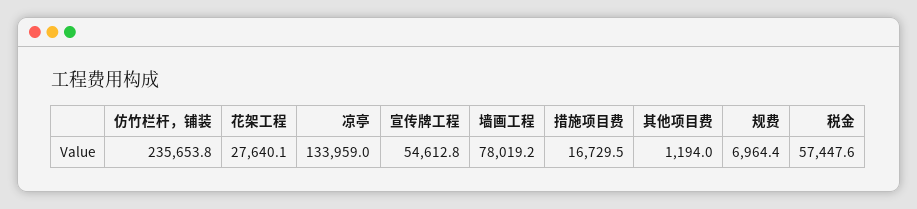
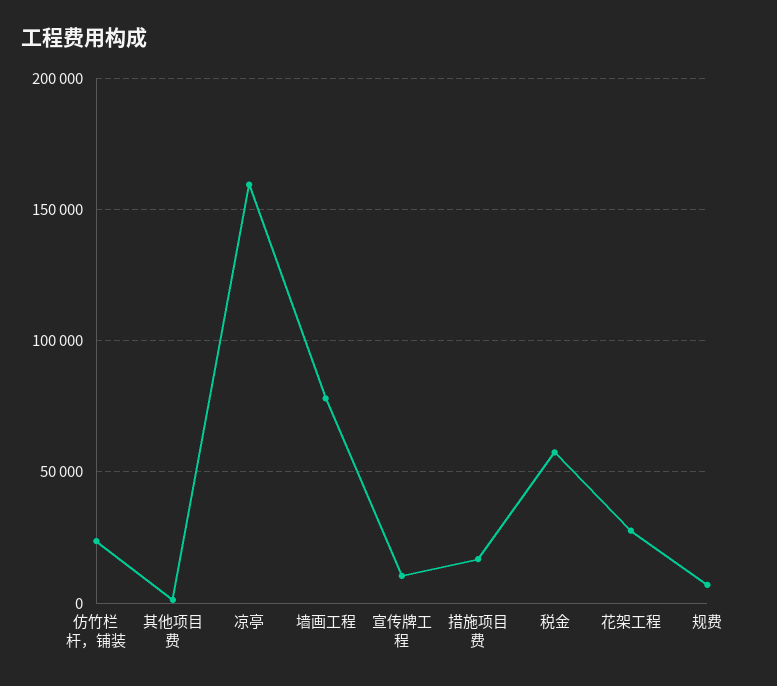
  {
-   "仿竹栏杆，铺装": 235653.8,
+   "仿竹栏杆，铺装": 25000,
    "花架工程": 27640.1,
-   "凉亭": 133959,
+   "凉亭": 160000,
-   "宣传牌工程": 54612.8,
+   "宣传牌工程": 10000,
    "墙画工程": 78019.2,
    "措施项目费": 16729.5,
    "其他项目费": 1194,
    "规费": 6964.4,
    "税金": 57447.6
  }

